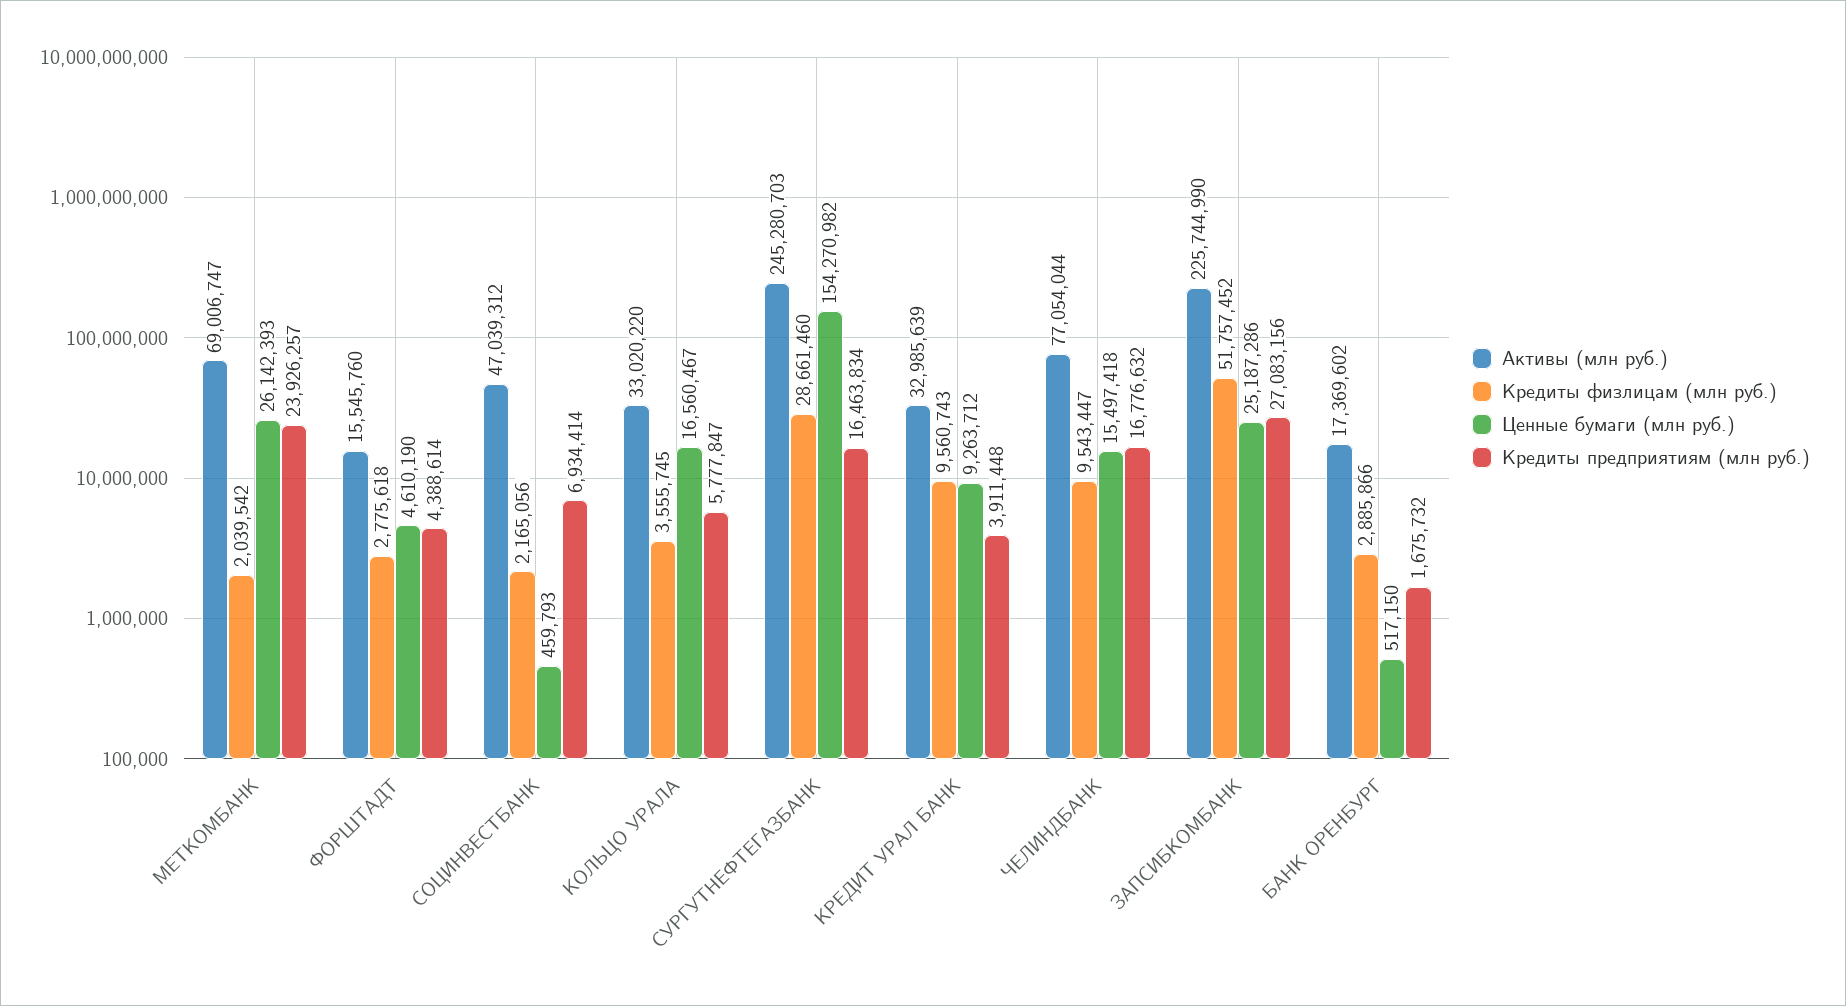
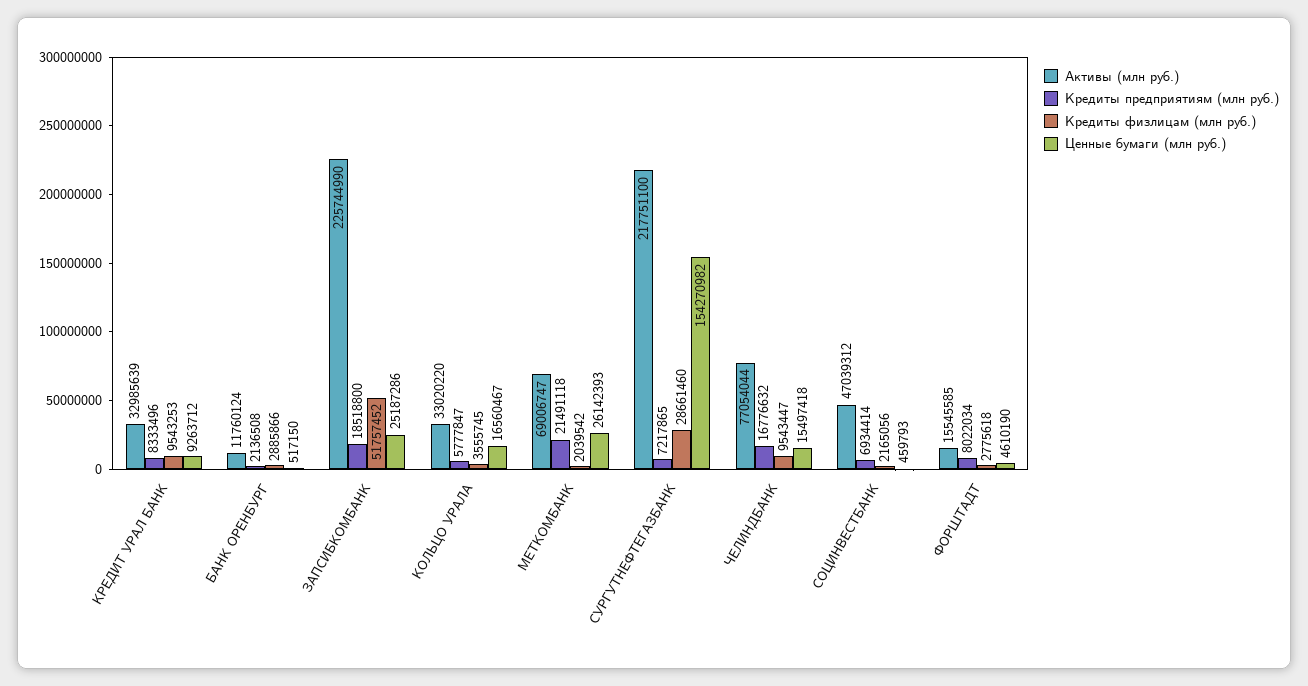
  {
    "Активы (млн руб.)": {
      "МЕТКОМБАНК": 69006747,
-     "ФОРШТАДТ": 15545760,
+     "ФОРШТАДТ": 15545585,
      "СОЦИНВЕСТБАНК": 47039312,
      "КОЛЬЦО УРАЛА": 33020220,
-     "СУРГУТНЕФТЕГАЗБАНК": 245280703,
+     "СУРГУТНЕФТЕГАЗБАНК": 217751100,
      "КРЕДИТ УРАЛ БАНК": 32985639,
      "ЧЕЛИНДБАНК": 77054044,
      "ЗАПСИБКОМБАНК": 225744990,
-     "БАНК ОРЕНБУРГ": 17369602
+     "БАНК ОРЕНБУРГ": 11760124
    },
    "Кредиты физлицам (млн руб.)": {
      "МЕТКОМБАНК": 2039542,
      "ФОРШТАДТ": 2775618,
      "СОЦИНВЕСТБАНК": 2165056,
      "КОЛЬЦО УРАЛА": 3555745,
      "СУРГУТНЕФТЕГАЗБАНК": 28661460,
-     "КРЕДИТ УРАЛ БАНК": 9560743,
+     "КРЕДИТ УРАЛ БАНК": 9543253,
      "ЧЕЛИНДБАНК": 9543447,
      "ЗАПСИБКОМБАНК": 51757452,
      "БАНК ОРЕНБУРГ": 2885866
    },
    "Ценные бумаги (млн руб.)": {
      "МЕТКОМБАНК": 26142393,
      "ФОРШТАДТ": 4610190,
      "СОЦИНВЕСТБАНК": 459793,
      "КОЛЬЦО УРАЛА": 16560467,
      "СУРГУТНЕФТЕГАЗБАНК": 154270982,
      "КРЕДИТ УРАЛ БАНК": 9263712,
      "ЧЕЛИНДБАНК": 15497418,
      "ЗАПСИБКОМБАНК": 25187286,
      "БАНК ОРЕНБУРГ": 517150
    },
    "Кредиты предприятиям (млн руб.)": {
-     "МЕТКОМБАНК": 23926257,
+     "МЕТКОМБАНК": 21491118,
-     "ФОРШТАДТ": 4388614,
+     "ФОРШТАДТ": 8022034,
      "СОЦИНВЕСТБАНК": 6934414,
      "КОЛЬЦО УРАЛА": 5777847,
-     "СУРГУТНЕФТЕГАЗБАНК": 16463834,
+     "СУРГУТНЕФТЕГАЗБАНК": 7217865,
-     "КРЕДИТ УРАЛ БАНК": 3911448,
+     "КРЕДИТ УРАЛ БАНК": 8333496,
      "ЧЕЛИНДБАНК": 16776632,
-     "ЗАПСИБКОМБАНК": 27083156,
+     "ЗАПСИБКОМБАНК": 18518800,
-     "БАНК ОРЕНБУРГ": 1675732
+     "БАНК ОРЕНБУРГ": 2136508
    }
  }

